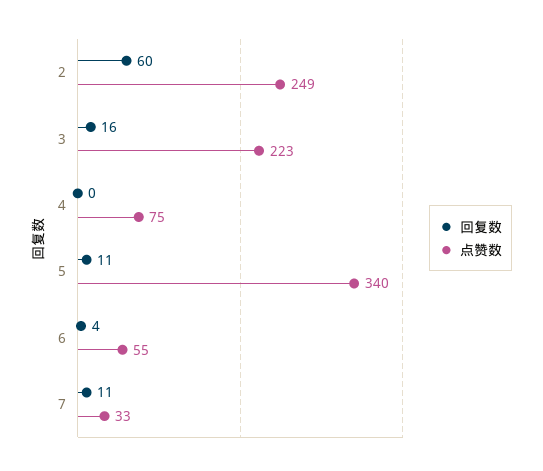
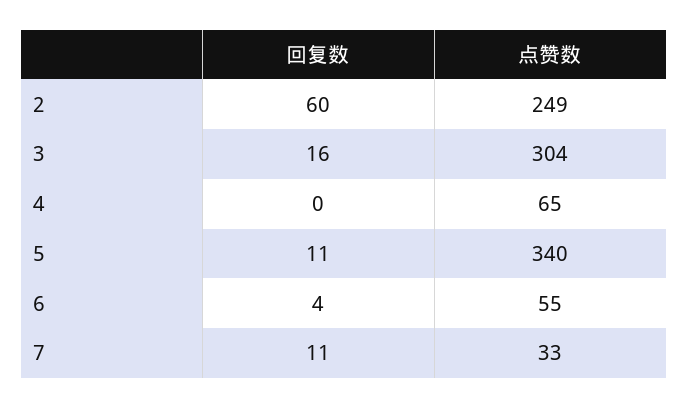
  {
    "回复数": {
      "2": 60,
      "3": 16,
      "4": 0,
      "5": 11,
      "6": 4,
      "7": 11
    },
    "点赞数": {
      "2": 249,
-     "3": 223,
+     "3": 304,
-     "4": 75,
+     "4": 65,
      "5": 340,
      "6": 55,
      "7": 33
    }
  }

